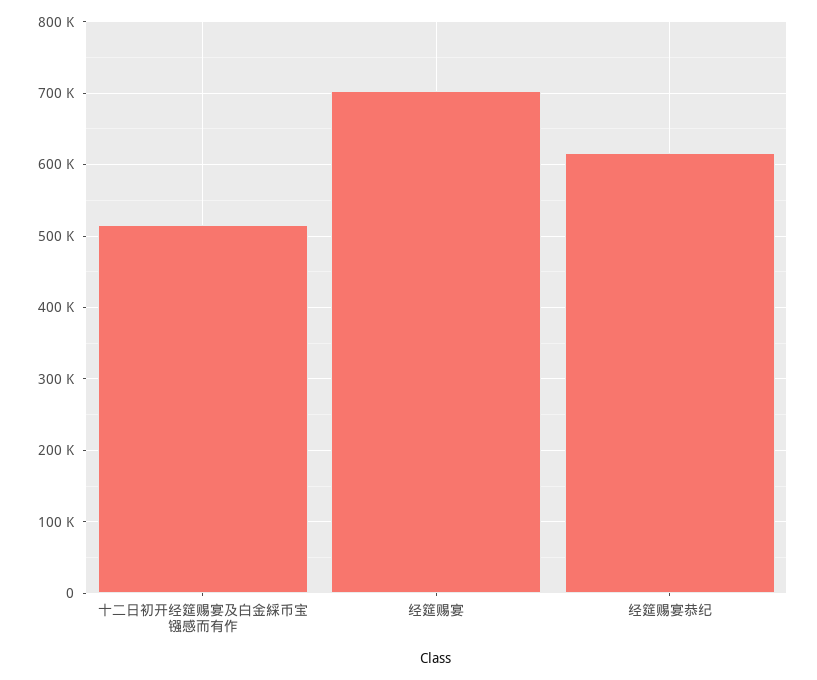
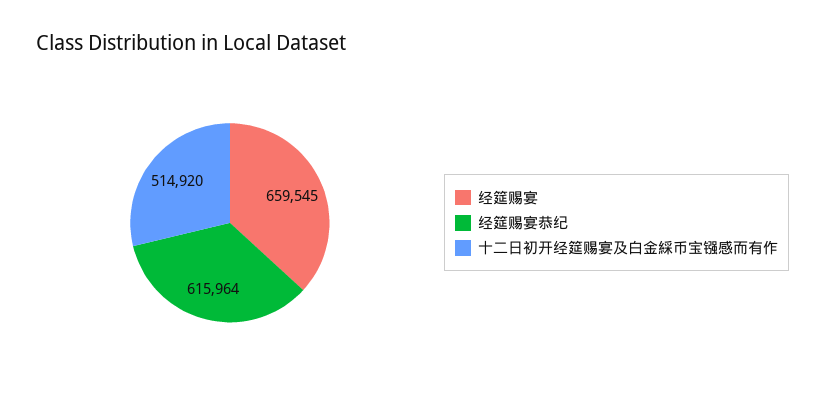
  {
    "十二日初开经筵赐宴及白金綵币宝镪感而有作": 514920,
-   "经筵赐宴": 700000,
+   "经筵赐宴": 659545,
    "经筵赐宴恭纪": 615964
  }

